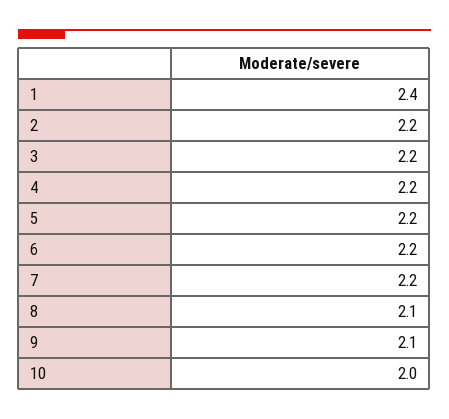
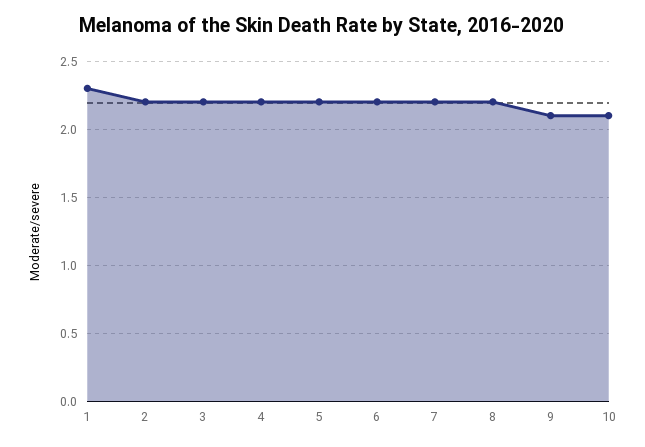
  {
-   "1": 2.4,
+   "1": 2.3,
    "2": 2.2,
    "3": 2.2,
    "4": 2.2,
    "5": 2.2,
    "6": 2.2,
    "7": 2.2,
-   "8": 2.1,
+   "8": 2.2,
    "9": 2.1,
-   "10": 2
+   "10": 2.1
  }

